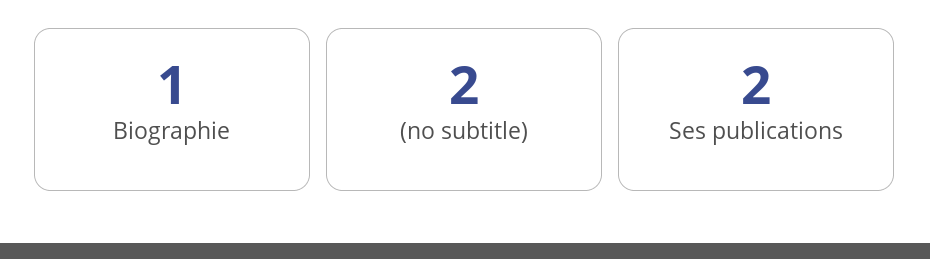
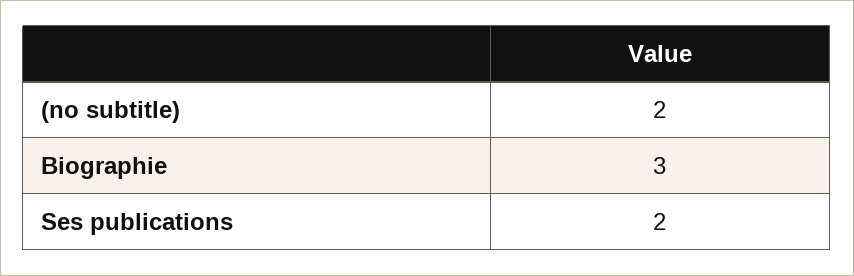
  {
-   "Biographie": 1,
+   "Biographie": 3,
    "(no subtitle)": 2,
    "Ses publications": 2
  }

